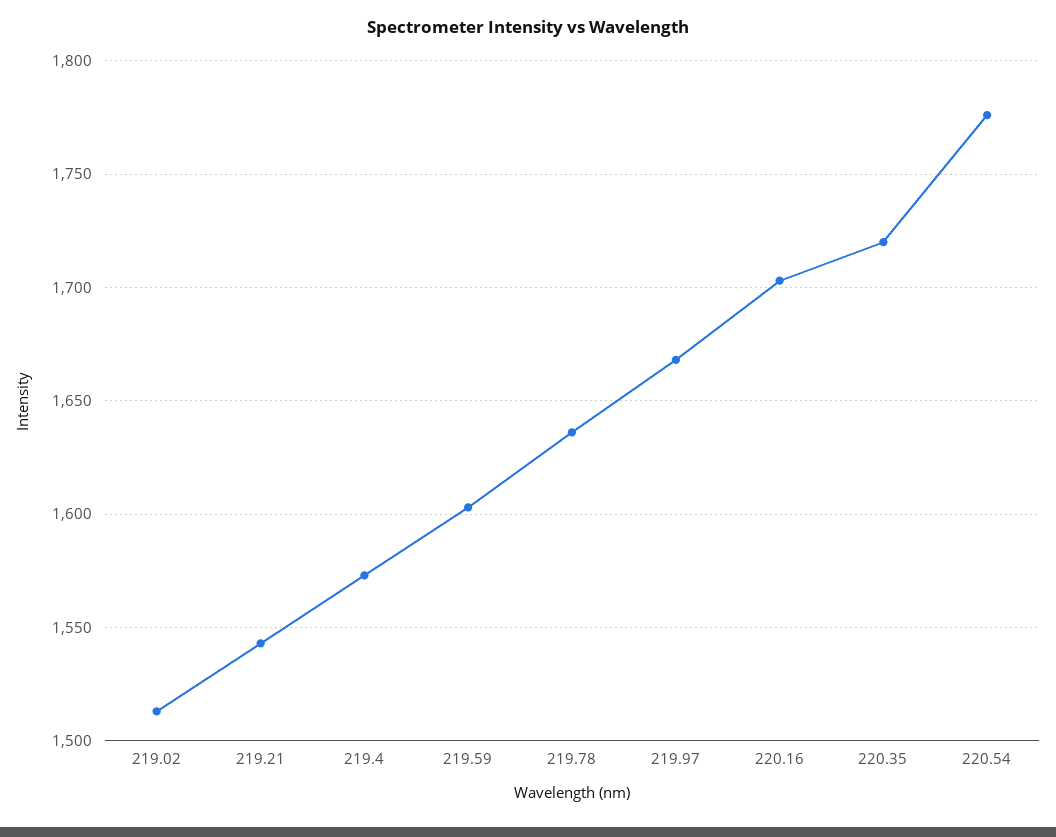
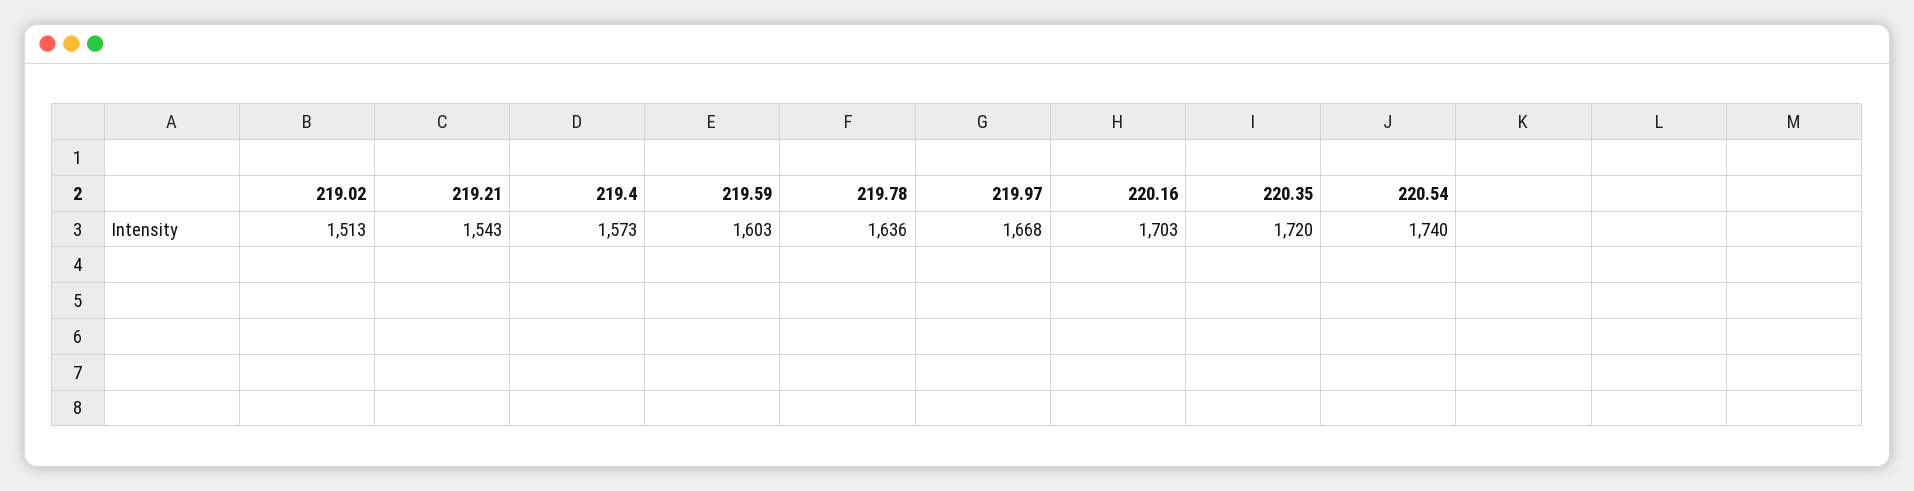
  {
    "219.02": 1513,
    "219.21": 1543,
    "219.4": 1573,
    "219.59": 1603,
    "219.78": 1636,
    "219.97": 1668,
    "220.16": 1703,
    "220.35": 1720,
-   "220.54": 1775
+   "220.54": 1740
  }

